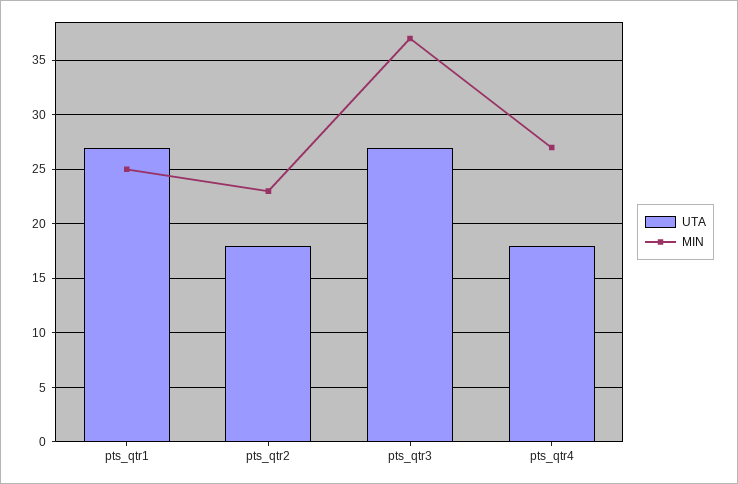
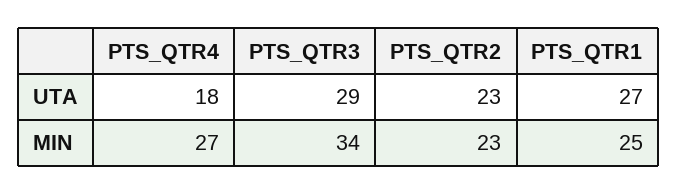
  {
    "UTA": {
      "pts_qtr1": 27,
-     "pts_qtr2": 18,
+     "pts_qtr2": 23,
-     "pts_qtr3": 27,
+     "pts_qtr3": 29,
      "pts_qtr4": 18
    },
    "MIN": {
      "pts_qtr1": 25,
      "pts_qtr2": 23,
-     "pts_qtr3": 37,
+     "pts_qtr3": 34,
      "pts_qtr4": 27
    }
  }

